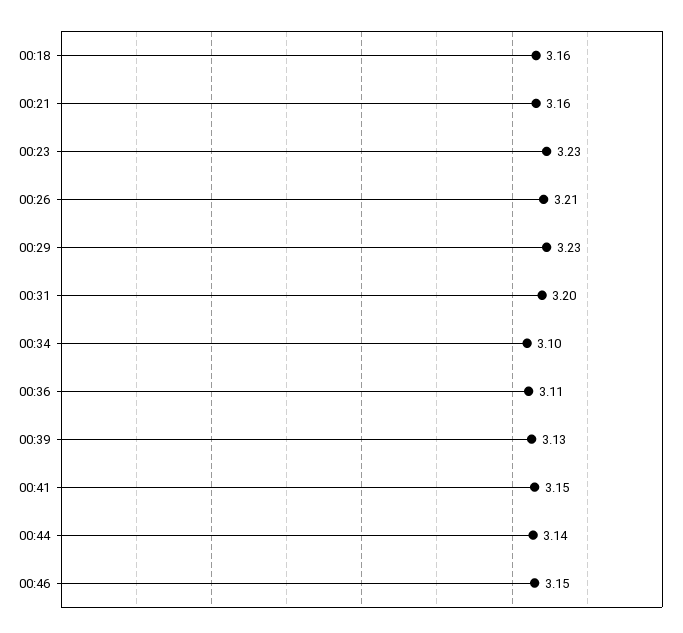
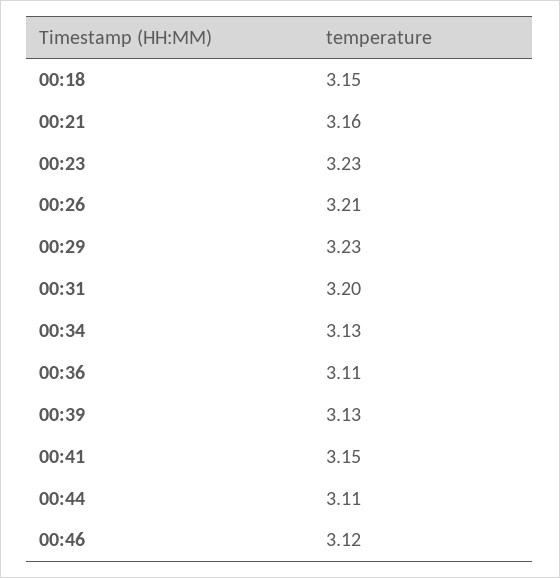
  {
-   "00:18": 3.16,
+   "00:18": 3.15,
    "00:21": 3.16,
    "00:23": 3.23,
    "00:26": 3.21,
    "00:29": 3.23,
    "00:31": 3.2,
-   "00:34": 3.1,
+   "00:34": 3.13,
    "00:36": 3.11,
    "00:39": 3.13,
    "00:41": 3.15,
-   "00:44": 3.14,
+   "00:44": 3.11,
-   "00:46": 3.15
+   "00:46": 3.12
  }

